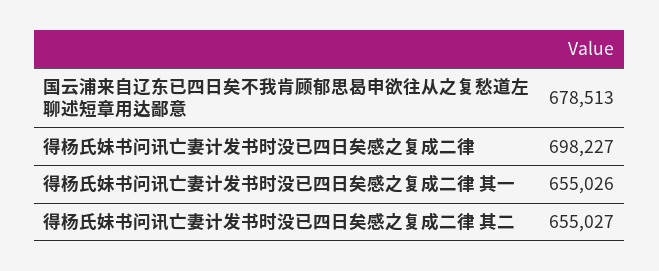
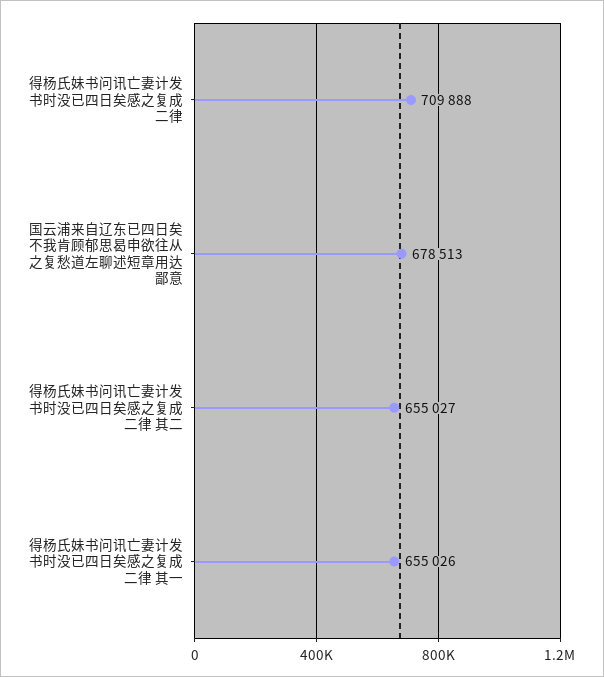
  {
    "国云浦来自辽东已四日矣不我肯顾郁思曷申欲往从之复愁道左聊述短章用达鄙意": 678513,
-   "得杨氏妹书问讯亡妻计发书时没已四日矣感之复成二律": 698227,
+   "得杨氏妹书问讯亡妻计发书时没已四日矣感之复成二律": 709888,
    "得杨氏妹书问讯亡妻计发书时没已四日矣感之复成二律 其一": 655026,
    "得杨氏妹书问讯亡妻计发书时没已四日矣感之复成二律 其二": 655027
  }

